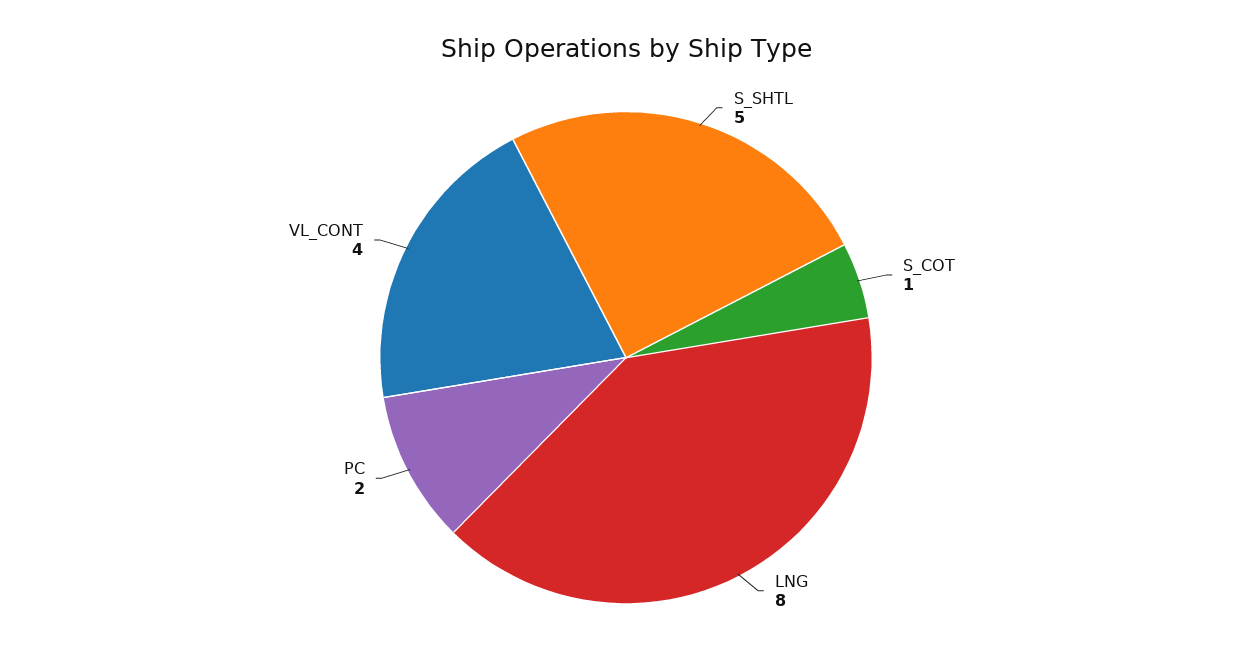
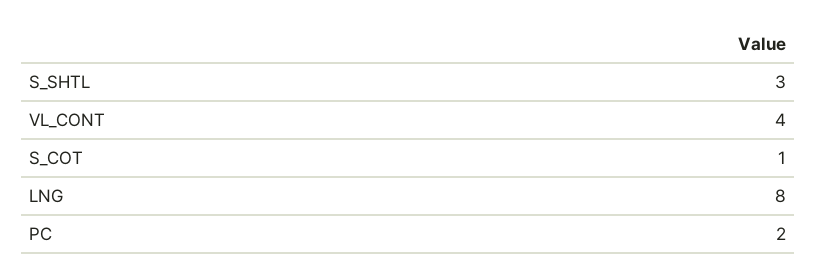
  {
-   "S_SHTL": 5,
+   "S_SHTL": 3,
    "S_COT": 1,
    "LNG": 8,
    "PC": 2,
    "VL_CONT": 4
  }

